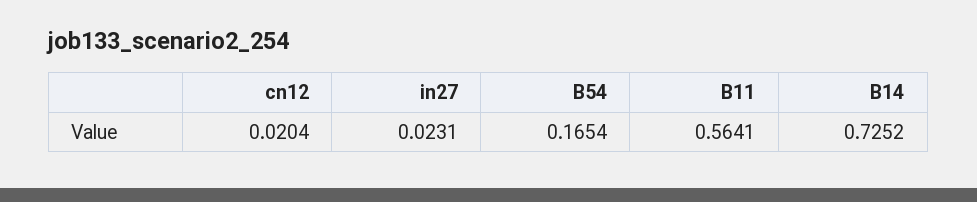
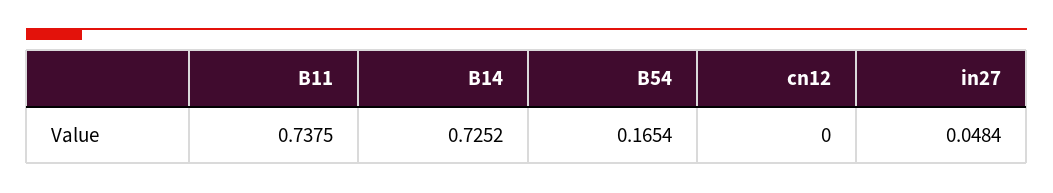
  {
-   "cn12": 0.0204,
+   "cn12": 0,
-   "in27": 0.0231,
+   "in27": 0.0484,
    "B54": 0.1654,
-   "B11": 0.5641,
+   "B11": 0.7375,
    "B14": 0.7252
  }

